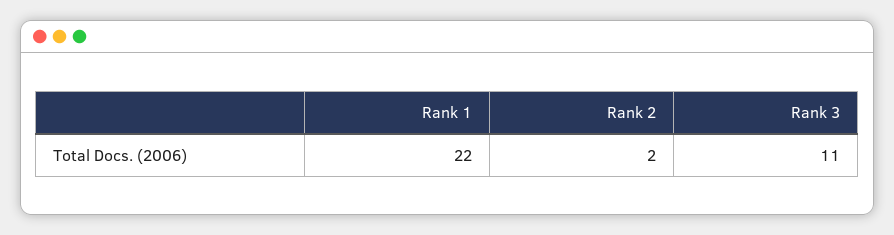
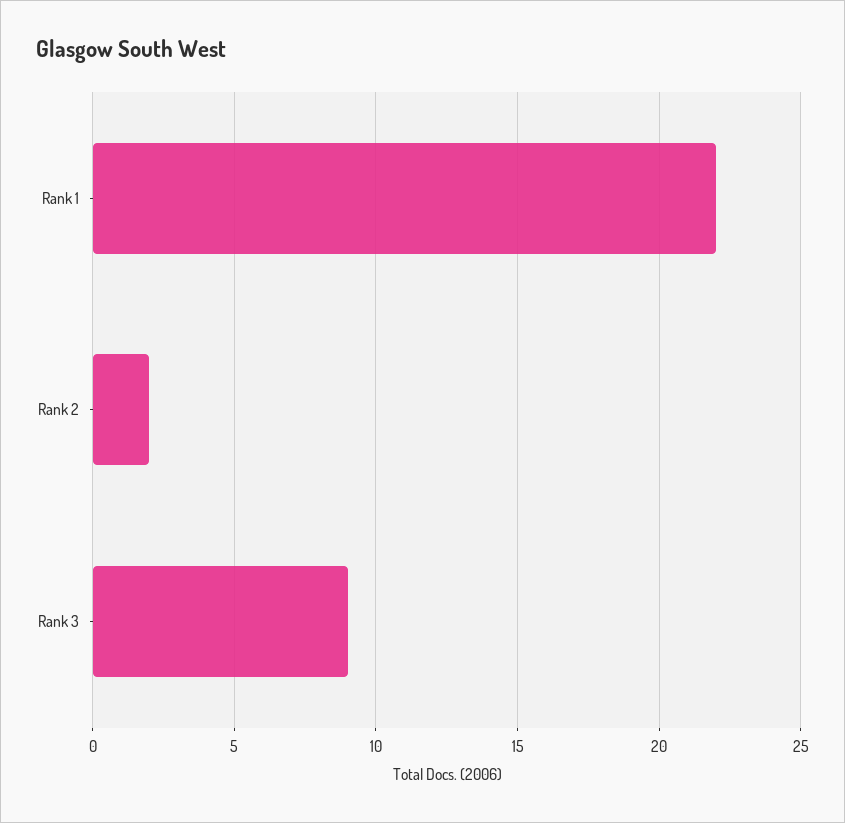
  {
    "Rank 1": 22,
    "Rank 2": 2,
-   "Rank 3": 11
+   "Rank 3": 9
  }

